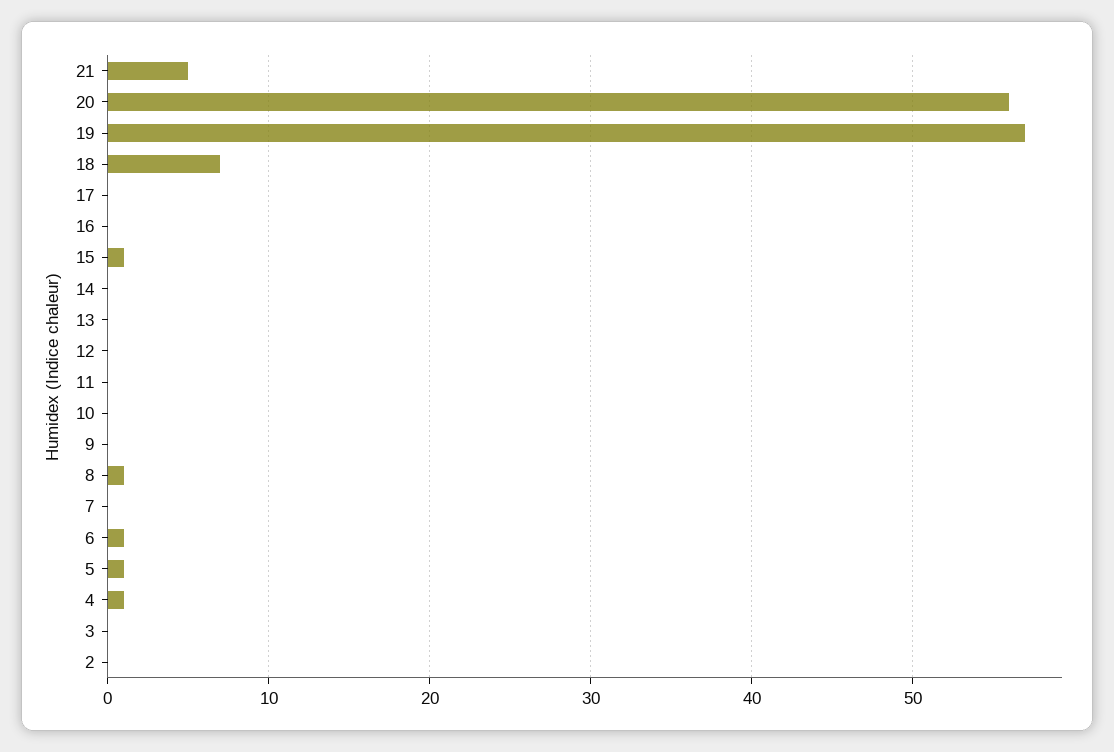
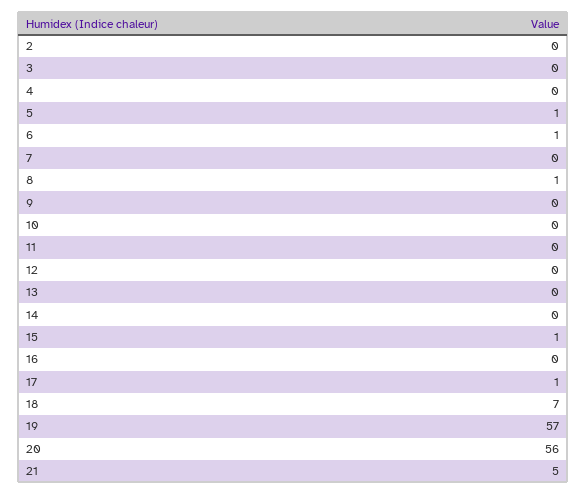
  {
    "21": 5,
    "20": 56,
    "19": 57,
    "18": 7,
-   "17": 0,
+   "17": 1,
    "16": 0,
    "15": 1,
    "14": 0,
    "13": 0,
    "12": 0,
    "11": 0,
    "10": 0,
    "9": 0,
    "8": 1,
    "7": 0,
    "6": 1,
    "5": 1,
-   "4": 1,
+   "4": 0,
    "3": 0,
    "2": 0
  }

